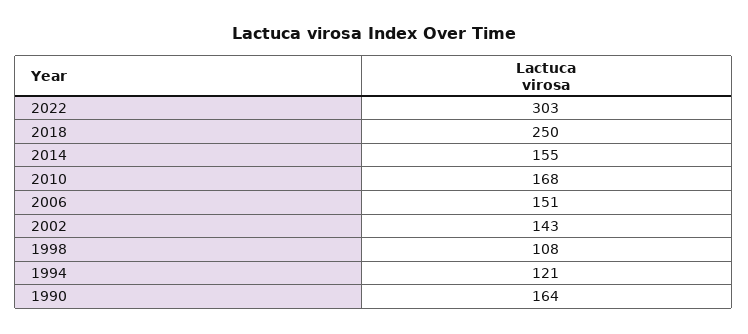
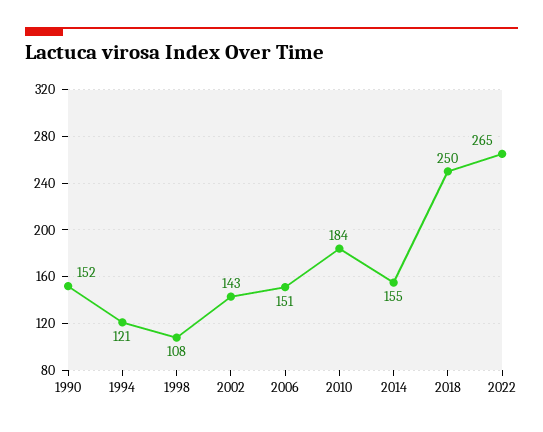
  {
-   "2022": 303,
+   "2022": 265,
    "2018": 250,
    "2014": 155,
-   "2010": 168,
+   "2010": 184,
    "2006": 151,
    "2002": 143,
    "1998": 108,
    "1994": 121,
-   "1990": 164
+   "1990": 152
  }

